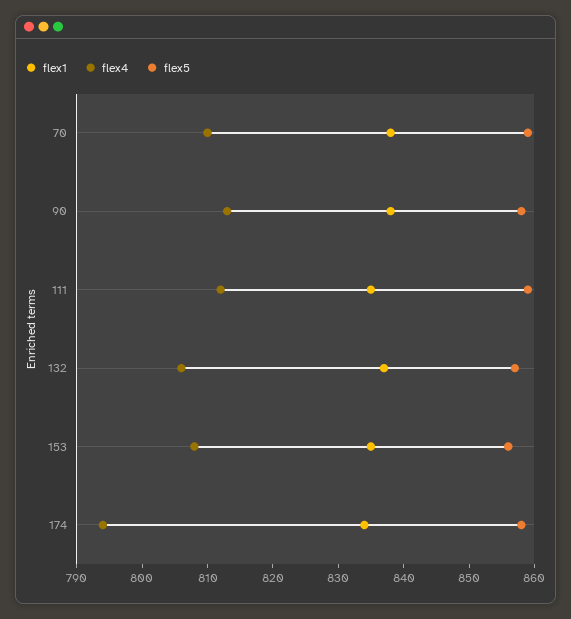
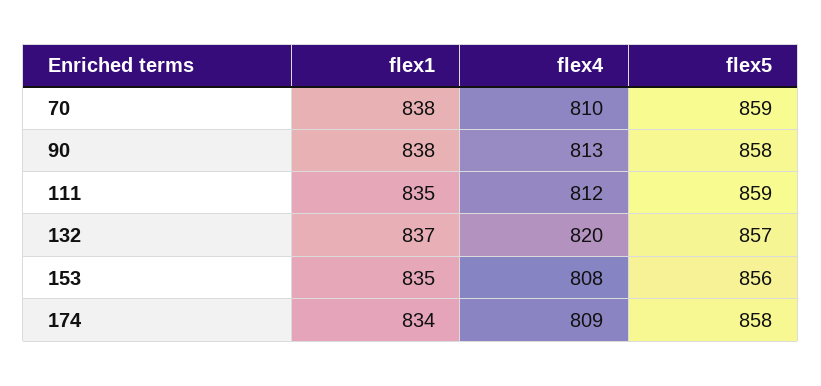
  {
    "flex1": {
      "70": 838,
      "90": 838,
      "111": 835,
      "132": 837,
      "153": 835,
      "174": 834
    },
    "flex4": {
      "70": 810,
      "90": 813,
      "111": 812,
-     "132": 805,
+     "132": 820,
      "153": 808,
-     "174": 795
+     "174": 809
    },
    "flex5": {
      "70": 859,
      "90": 858,
      "111": 859,
      "132": 857,
      "153": 856,
      "174": 858
    }
  }

